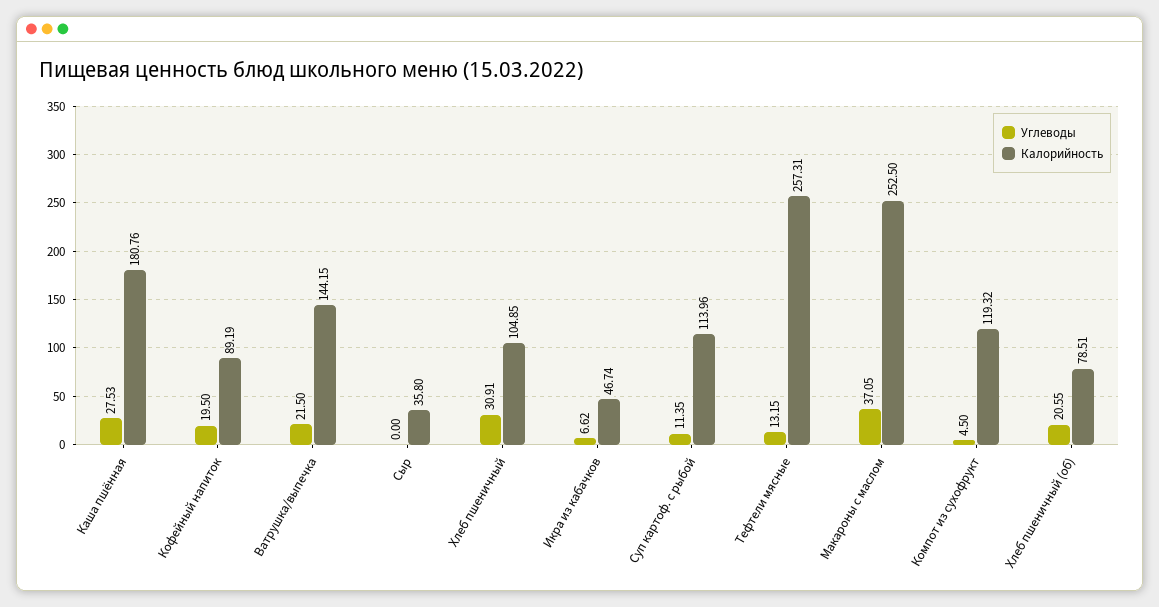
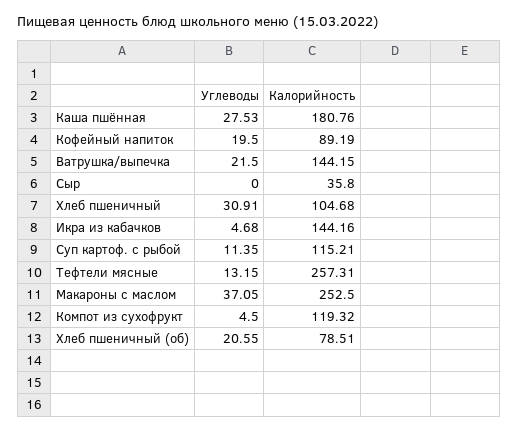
  {
    "Углеводы": {
      "Каша пшённая": 27.53,
      "Кофейный напиток": 19.5,
      "Ватрушка/выпечка": 21.5,
      "Сыр": 0,
      "Хлеб пшеничный": 30.91,
-     "Икра из кабачков": 6.62,
+     "Икра из кабачков": 4.68,
      "Суп картоф. с рыбой": 11.35,
      "Тефтели мясные": 13.15,
      "Макароны с маслом": 37.05,
      "Компот из сухофрукт": 4.5,
      "Хлеб пшеничный (об)": 20.55
    },
    "Калорийность": {
      "Каша пшённая": 180.76,
      "Кофейный напиток": 89.19,
      "Ватрушка/выпечка": 144.15,
      "Сыр": 35.8,
-     "Хлеб пшеничный": 104.85,
+     "Хлеб пшеничный": 104.68,
-     "Икра из кабачков": 46.74,
+     "Икра из кабачков": 144.16,
-     "Суп картоф. с рыбой": 113.96,
+     "Суп картоф. с рыбой": 115.21,
      "Тефтели мясные": 257.31,
      "Макароны с маслом": 252.5,
      "Компот из сухофрукт": 119.32,
      "Хлеб пшеничный (об)": 78.51
    }
  }

